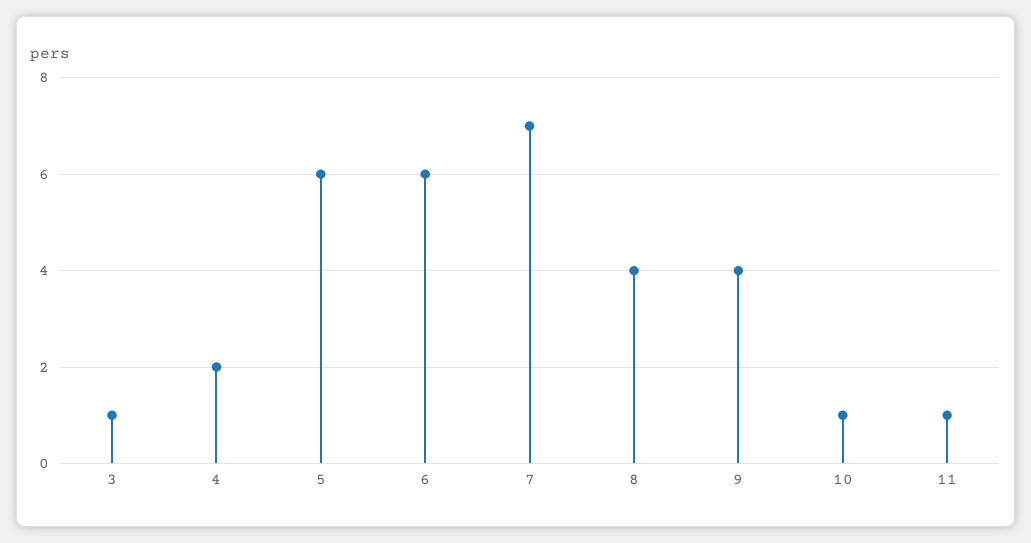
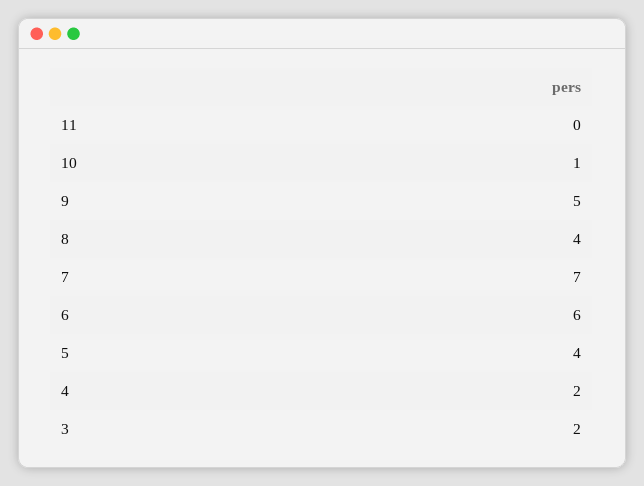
  {
-   "3": 1,
+   "3": 2,
    "4": 2,
-   "5": 6,
+   "5": 4,
    "6": 6,
    "7": 7,
    "8": 4,
-   "9": 4,
+   "9": 5,
    "10": 1,
-   "11": 1
+   "11": 0
  }

